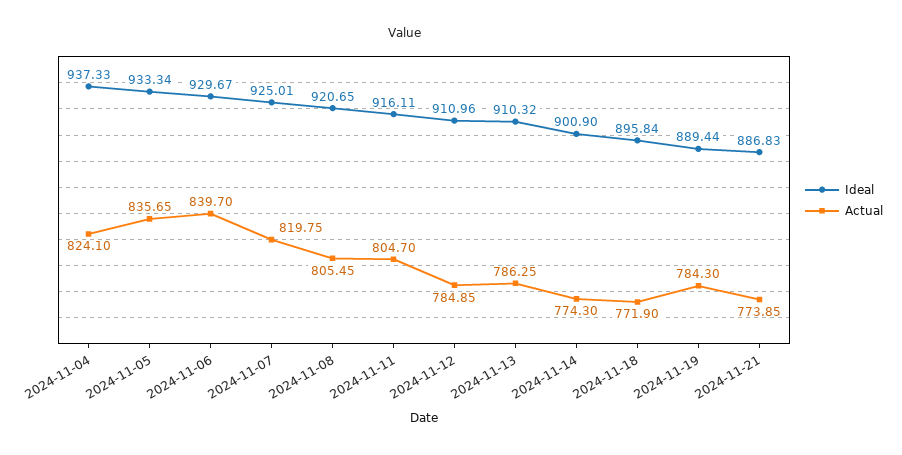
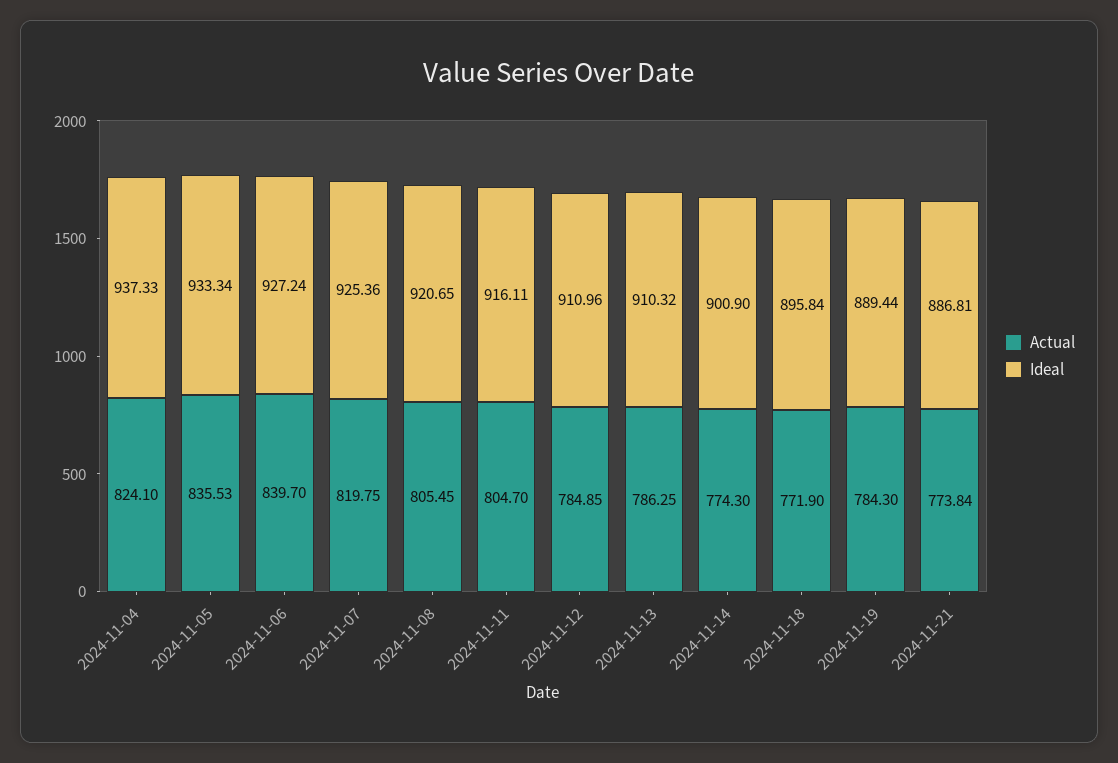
  {
    "Ideal": {
      "2024-11-04": 937.33,
      "2024-11-05": 933.34,
-     "2024-11-06": 929.67,
+     "2024-11-06": 927.24,
-     "2024-11-07": 925.01,
+     "2024-11-07": 925.36,
      "2024-11-08": 920.65,
      "2024-11-11": 916.11,
      "2024-11-12": 910.96,
      "2024-11-13": 910.32,
      "2024-11-14": 900.9,
      "2024-11-18": 895.84,
      "2024-11-19": 889.44,
-     "2024-11-21": 886.83
+     "2024-11-21": 886.81
    },
    "Actual": {
      "2024-11-04": 824.1,
-     "2024-11-05": 835.65,
+     "2024-11-05": 835.53,
      "2024-11-06": 839.7,
      "2024-11-07": 819.75,
      "2024-11-08": 805.45,
      "2024-11-11": 804.7,
      "2024-11-12": 784.85,
      "2024-11-13": 786.25,
      "2024-11-14": 774.3,
      "2024-11-18": 771.9,
      "2024-11-19": 784.3,
-     "2024-11-21": 773.85
+     "2024-11-21": 773.84
    }
  }

